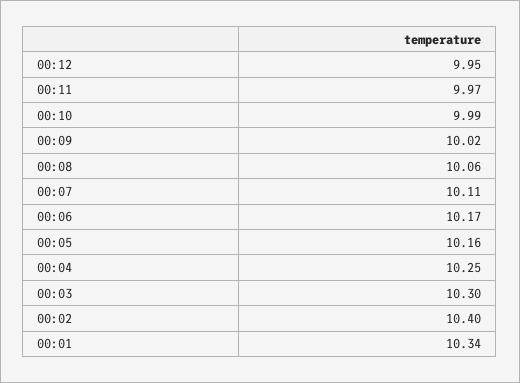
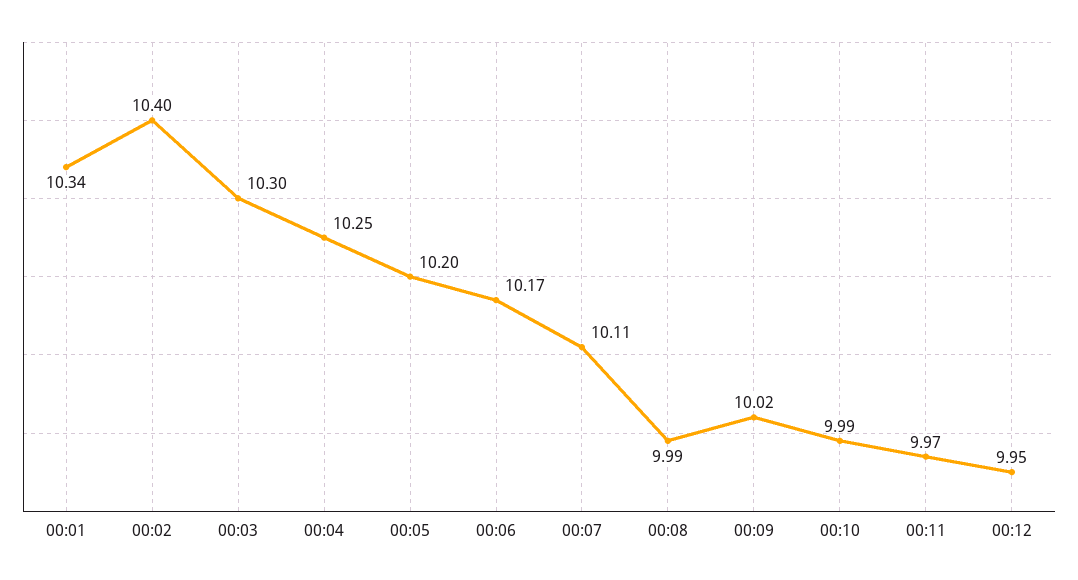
  {
    "00:12": 9.95,
    "00:11": 9.97,
    "00:10": 9.99,
    "00:09": 10.02,
-   "00:08": 10.06,
+   "00:08": 9.99,
    "00:07": 10.11,
    "00:06": 10.17,
-   "00:05": 10.16,
+   "00:05": 10.2,
    "00:04": 10.25,
    "00:03": 10.3,
    "00:02": 10.4,
    "00:01": 10.34
  }

